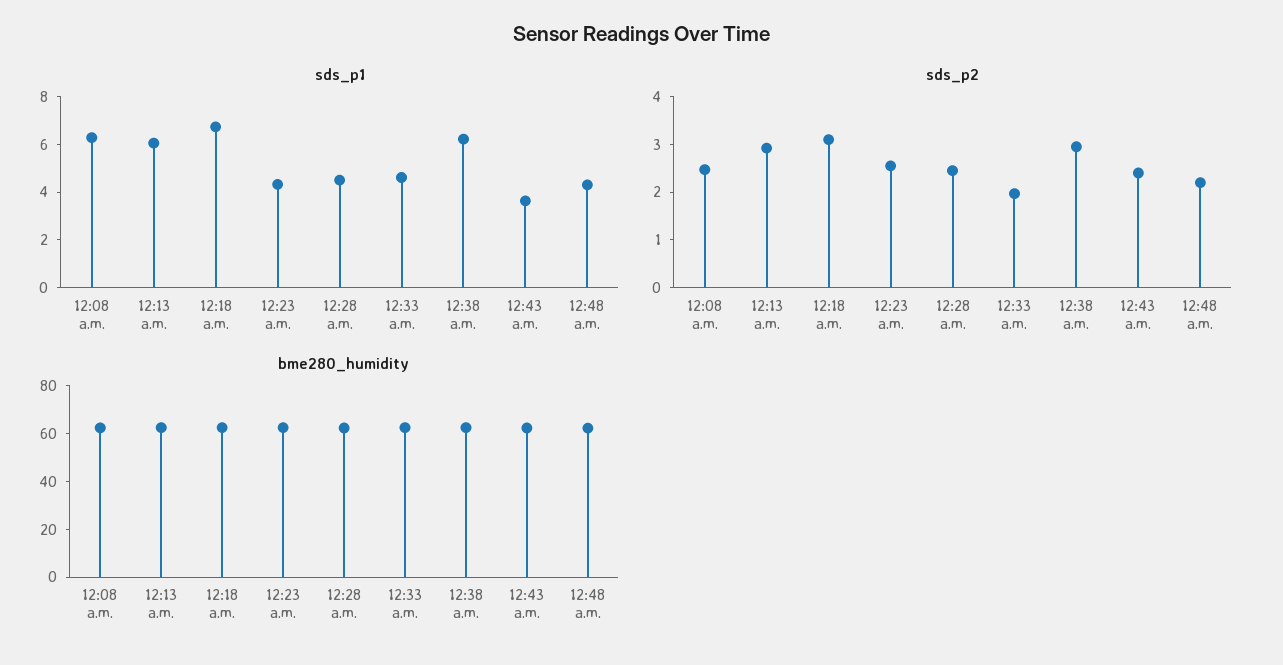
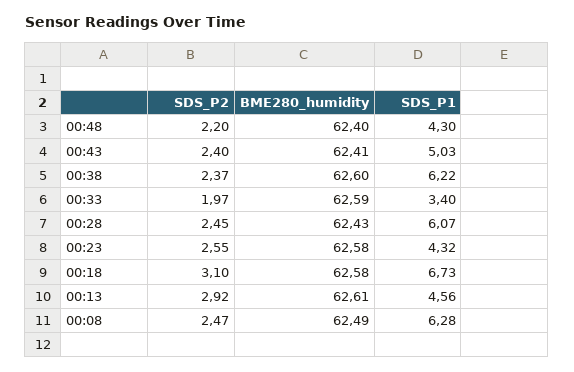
  {
    "sds_p1": {
      "12:08 a.m.": 6.28,
-     "12:13 a.m.": 6,
+     "12:13 a.m.": 4.56,
      "12:18 a.m.": 6.73,
      "12:23 a.m.": 4.32,
-     "12:28 a.m.": 4.5,
+     "12:28 a.m.": 6.07,
-     "12:33 a.m.": 4.5,
+     "12:33 a.m.": 3.4,
      "12:38 a.m.": 6.22,
-     "12:43 a.m.": 3.5,
+     "12:43 a.m.": 5.03,
      "12:48 a.m.": 4.3
    },
    "sds_p2": {
      "12:08 a.m.": 2.47,
      "12:13 a.m.": 2.92,
      "12:18 a.m.": 3.1,
      "12:23 a.m.": 2.55,
      "12:28 a.m.": 2.45,
      "12:33 a.m.": 1.97,
-     "12:38 a.m.": 3,
+     "12:38 a.m.": 2.37,
      "12:43 a.m.": 2.4,
      "12:48 a.m.": 2.2
    },
    "bme280_humidity": {
      "12:08 a.m.": 62.49,
      "12:13 a.m.": 62.61,
      "12:18 a.m.": 62.58,
      "12:23 a.m.": 62.58,
      "12:28 a.m.": 62.43,
      "12:33 a.m.": 62.59,
      "12:38 a.m.": 62.6,
      "12:43 a.m.": 62.41,
      "12:48 a.m.": 62.4
    }
  }

